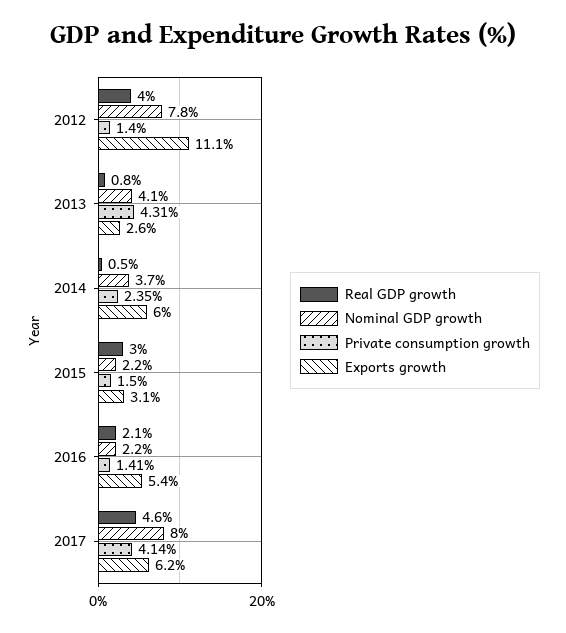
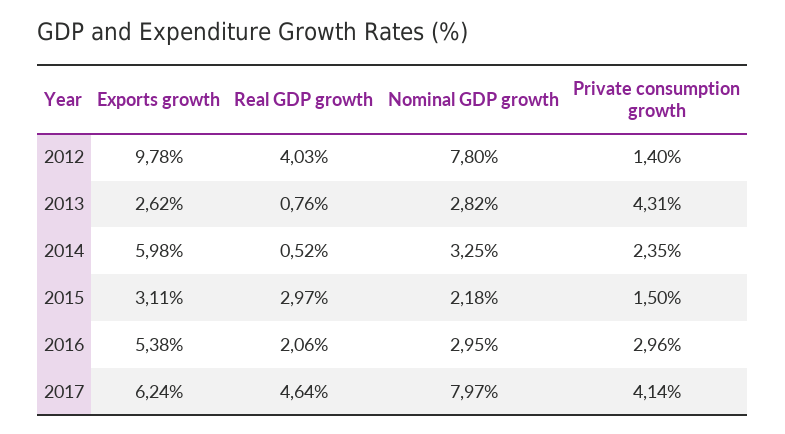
  {
    "Real GDP growth": {
      "2012": 4.03,
      "2013": 0.76,
      "2014": 0.52,
      "2015": 2.97,
      "2016": 2.06,
      "2017": 4.64
    },
    "Nominal GDP growth": {
      "2012": 7.8,
-     "2013": 4.1,
+     "2013": 2.82,
-     "2014": 3.7,
+     "2014": 3.25,
      "2015": 2.18,
-     "2016": 2.2,
+     "2016": 2.95,
      "2017": 7.97
    },
    "Private consumption growth": {
      "2012": 1.4,
      "2013": 4.31,
      "2014": 2.35,
      "2015": 1.5,
-     "2016": 1.41,
+     "2016": 2.96,
      "2017": 4.14
    },
    "Exports growth": {
-     "2012": 11.1,
+     "2012": 9.78,
      "2013": 2.62,
      "2014": 5.98,
      "2015": 3.11,
      "2016": 5.38,
      "2017": 6.24
    }
  }

